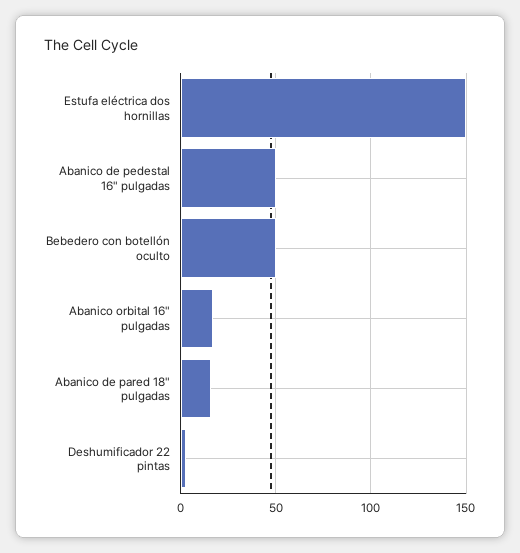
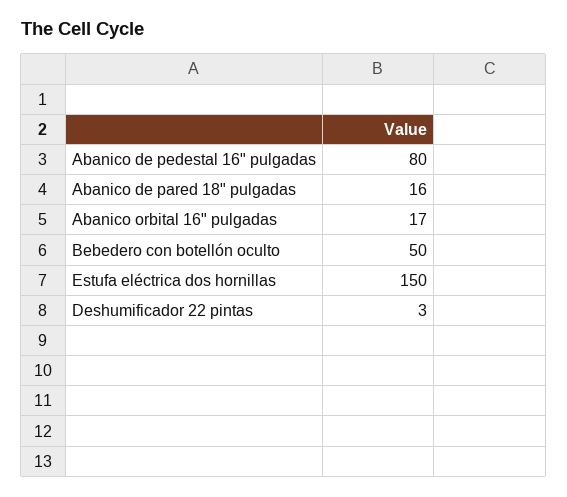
  {
    "Estufa eléctrica dos hornillas": 150,
-   "Abanico de pedestal 16\" pulgadas": 50,
+   "Abanico de pedestal 16\" pulgadas": 80,
    "Bebedero con botellón oculto": 50,
    "Abanico orbital 16\" pulgadas": 17,
    "Abanico de pared 18\" pulgadas": 16,
    "Deshumificador 22 pintas": 3
  }

